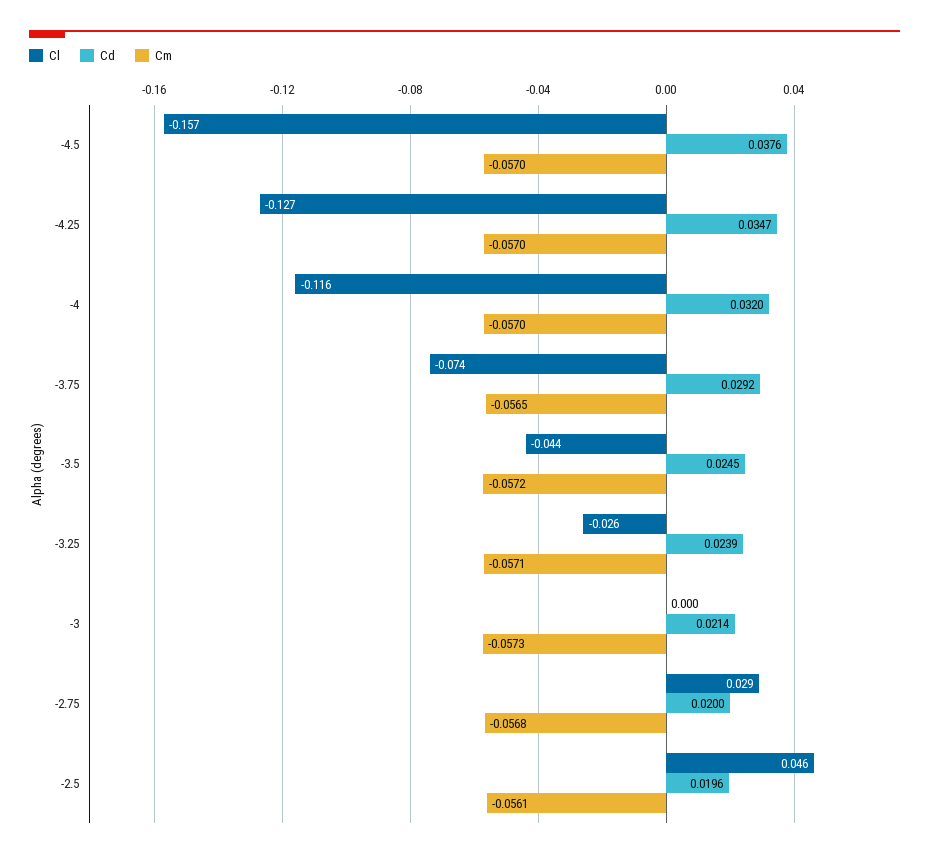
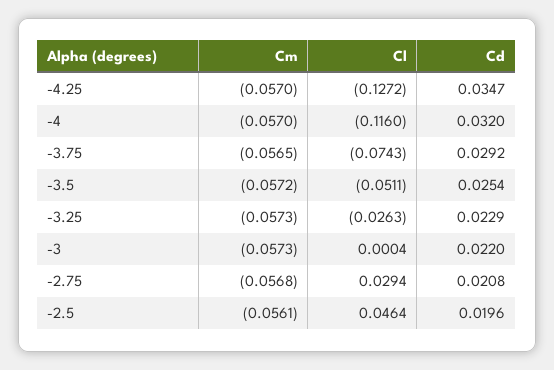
  {
    "Cl": {
-     "-4.5": -0.157,
      "-4.25": -0.1272,
      "-4": -0.116,
      "-3.75": -0.0743,
-     "-3.5": -0.044,
+     "-3.5": -0.0511,
      "-3.25": -0.0263,
      "-3": 0.0004,
      "-2.75": 0.0294,
      "-2.5": 0.0464
    },
    "Cd": {
-     "-4.5": 0.0376,
      "-4.25": 0.0347,
      "-4": 0.032,
      "-3.75": 0.0292,
-     "-3.5": 0.0245,
+     "-3.5": 0.0254,
-     "-3.25": 0.0239,
+     "-3.25": 0.0229,
-     "-3": 0.0214,
+     "-3": 0.022,
-     "-2.75": 0.02,
+     "-2.75": 0.0208,
      "-2.5": 0.0196
    },
    "Cm": {
-     "-4.5": -0.057,
      "-4.25": -0.057,
      "-4": -0.057,
      "-3.75": -0.0565,
      "-3.5": -0.0572,
-     "-3.25": -0.0571,
+     "-3.25": -0.0573,
      "-3": -0.0573,
      "-2.75": -0.0568,
      "-2.5": -0.0561
    }
  }

